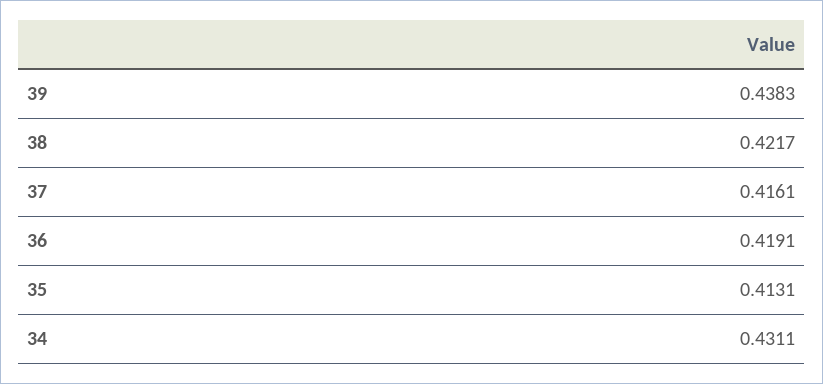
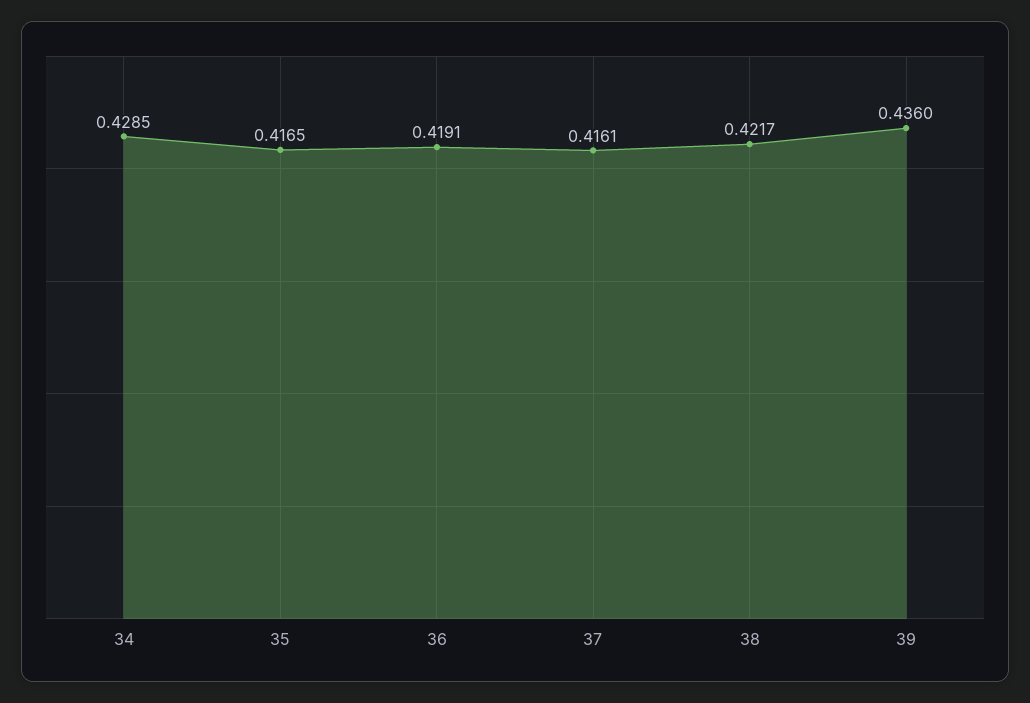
  {
-   "39": 0.4383,
+   "39": 0.436,
    "38": 0.4217,
    "37": 0.4161,
    "36": 0.4191,
-   "35": 0.4131,
+   "35": 0.4165,
-   "34": 0.4311
+   "34": 0.4285
  }

